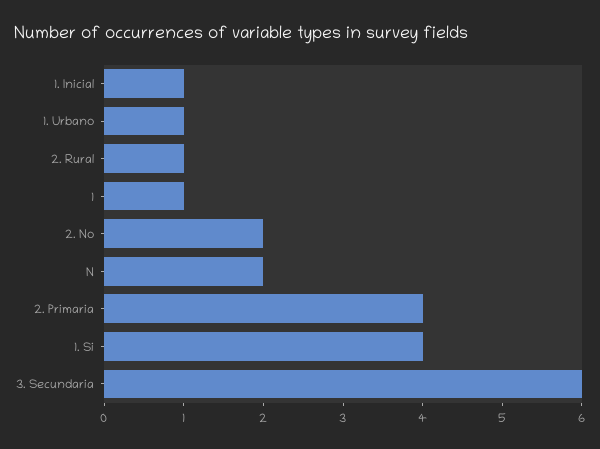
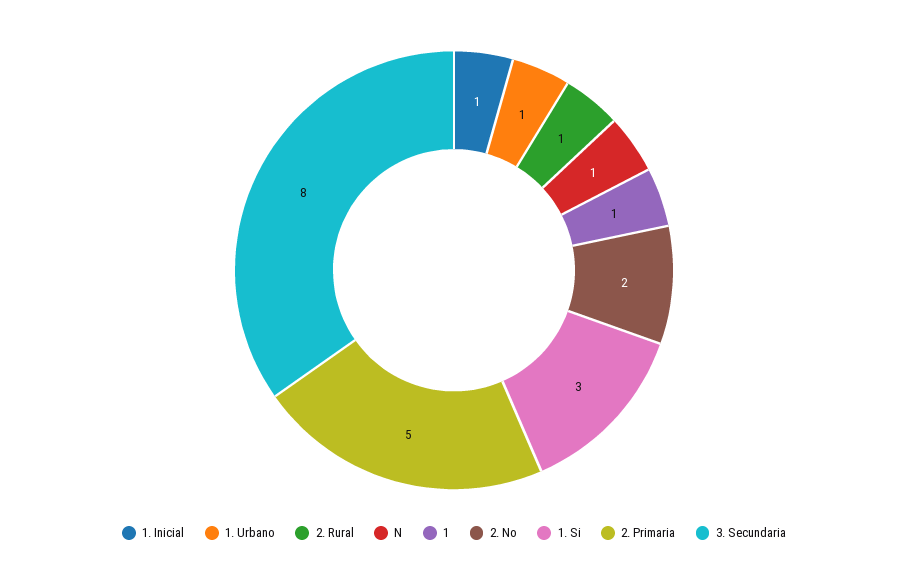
  {
    "1. Inicial": 1,
    "1. Urbano": 1,
    "2. Rural": 1,
    "1": 1,
    "2. No": 2,
-   "N": 2,
+   "N": 1,
-   "2. Primaria": 4,
+   "2. Primaria": 5,
-   "1. Si": 4,
+   "1. Si": 3,
-   "3. Secundaria": 6
+   "3. Secundaria": 8
  }

